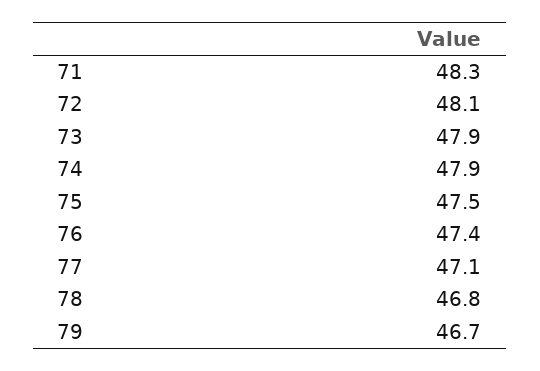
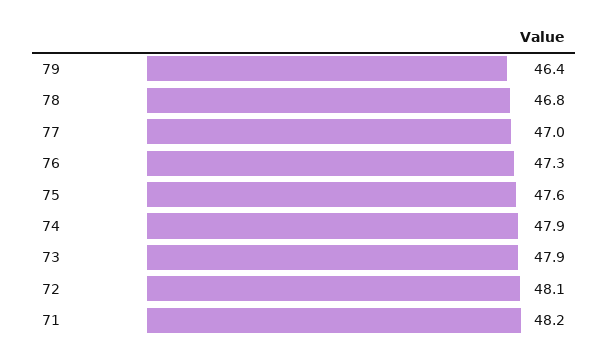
  {
-   "71": 48.3,
+   "71": 48.2,
    "72": 48.1,
    "73": 47.9,
    "74": 47.9,
-   "75": 47.5,
+   "75": 47.6,
-   "76": 47.4,
+   "76": 47.3,
-   "77": 47.1,
+   "77": 47,
    "78": 46.8,
-   "79": 46.7
+   "79": 46.4
  }

